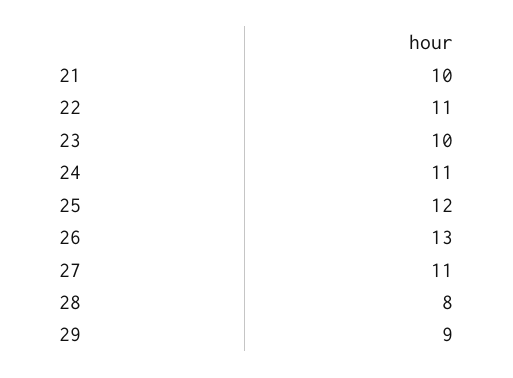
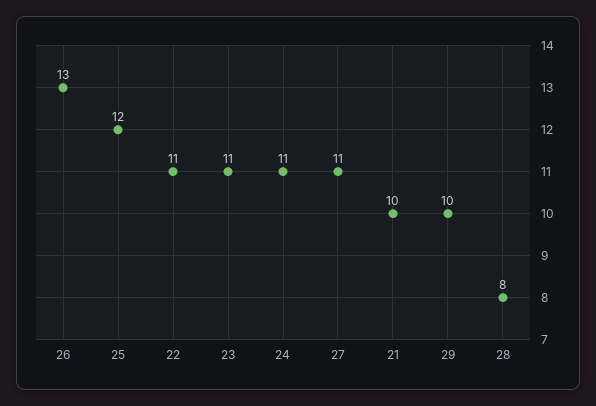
  {
    "21": 10,
    "22": 11,
-   "23": 10,
+   "23": 11,
    "24": 11,
    "25": 12,
    "26": 13,
    "27": 11,
    "28": 8,
-   "29": 9
+   "29": 10
  }

